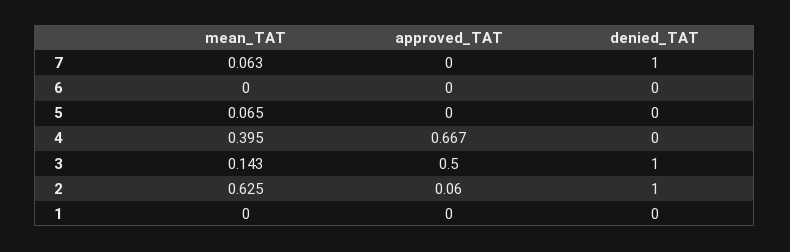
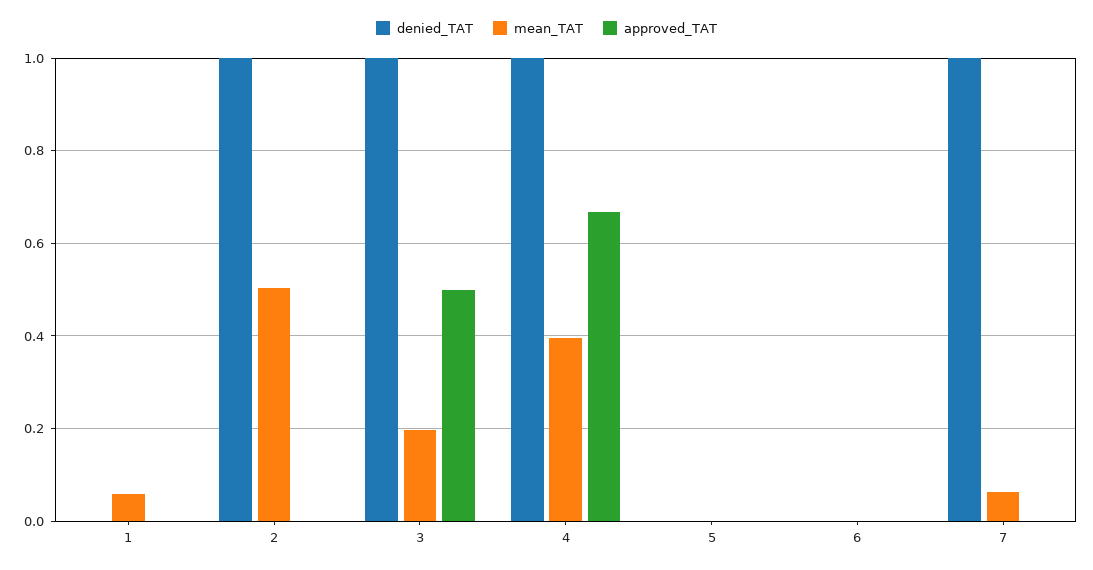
  {
    "mean_TAT": {
      "7": 0.063,
      "6": 0,
-     "5": 0.065,
+     "5": 0,
      "4": 0.395,
-     "3": 0.143,
+     "3": 0.2,
-     "2": 0.625,
+     "2": 0.5,
-     "1": 0
+     "1": 0.06
    },
    "approved_TAT": {
      "7": 0,
      "6": 0,
      "5": 0,
      "4": 0.667,
      "3": 0.5,
-     "2": 0.06,
+     "2": 0,
      "1": 0
    },
    "denied_TAT": {
      "7": 1,
      "6": 0,
      "5": 0,
-     "4": 0,
+     "4": 1,
      "3": 1,
      "2": 1,
      "1": 0
    }
  }

